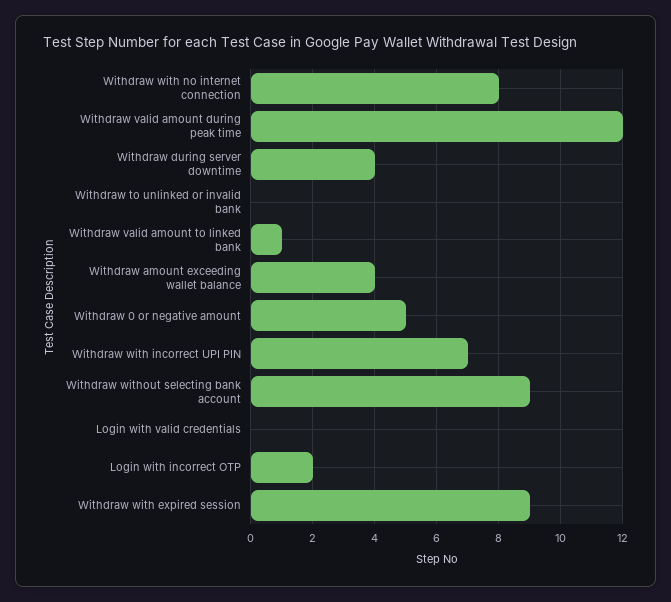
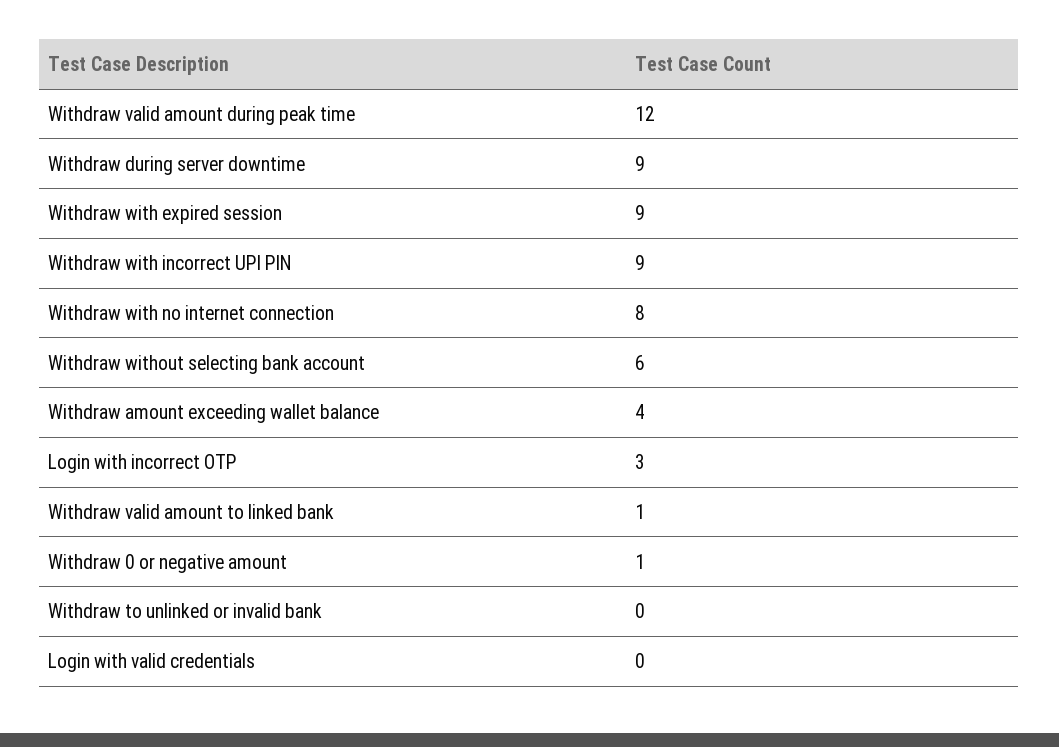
  {
    "Withdraw with no internet connection": 8,
    "Withdraw valid amount during peak time": 12,
-   "Withdraw during server downtime": 4,
+   "Withdraw during server downtime": 9,
    "Withdraw to unlinked or invalid bank": 0,
    "Withdraw valid amount to linked bank": 1,
    "Withdraw amount exceeding wallet balance": 4,
-   "Withdraw 0 or negative amount": 5,
+   "Withdraw 0 or negative amount": 1,
-   "Withdraw with incorrect UPI PIN": 7,
+   "Withdraw with incorrect UPI PIN": 9,
-   "Withdraw without selecting bank account": 9,
+   "Withdraw without selecting bank account": 6,
    "Login with valid credentials": 0,
-   "Login with incorrect OTP": 2,
+   "Login with incorrect OTP": 3,
    "Withdraw with expired session": 9
  }

